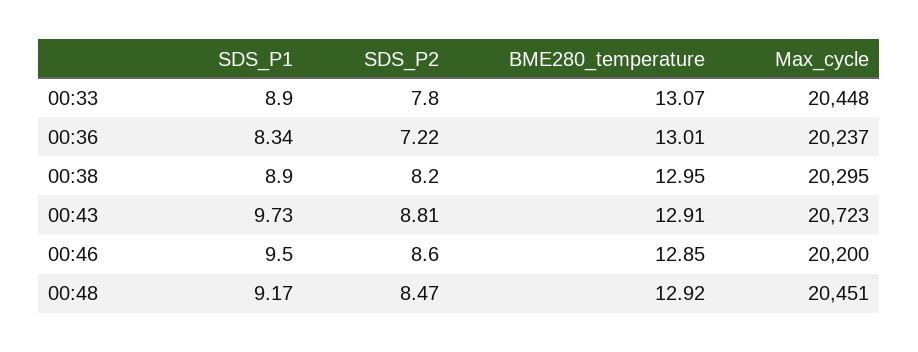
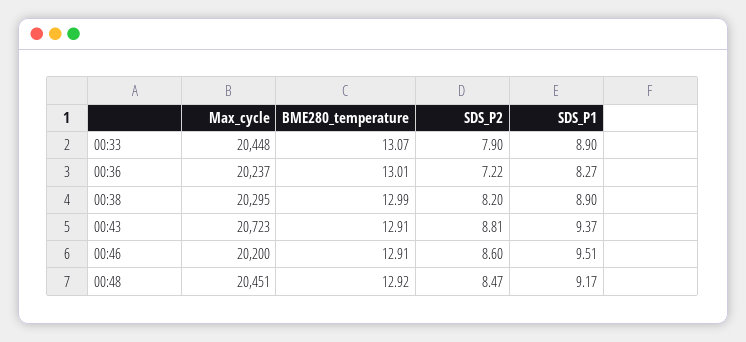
  {
    "SDS_P1": {
      "00:33": 8.9,
-     "00:36": 8.34,
+     "00:36": 8.27,
      "00:38": 8.9,
-     "00:43": 9.73,
+     "00:43": 9.37,
-     "00:46": 9.5,
+     "00:46": 9.51,
      "00:48": 9.17
    },
    "SDS_P2": {
-     "00:33": 7.8,
+     "00:33": 7.9,
      "00:36": 7.22,
      "00:38": 8.2,
      "00:43": 8.81,
      "00:46": 8.6,
      "00:48": 8.47
    },
    "BME280_temperature": {
      "00:33": 13.07,
      "00:36": 13.01,
-     "00:38": 12.95,
+     "00:38": 12.99,
      "00:43": 12.91,
-     "00:46": 12.85,
+     "00:46": 12.91,
      "00:48": 12.92
    },
    "Max_cycle": {
      "00:33": 20448,
      "00:36": 20237,
      "00:38": 20295,
      "00:43": 20723,
      "00:46": 20200,
      "00:48": 20451
    }
  }

